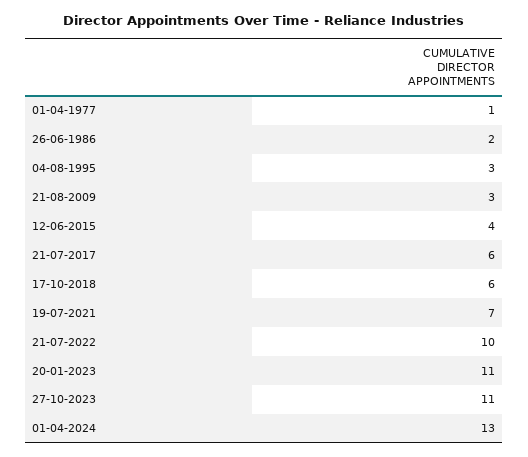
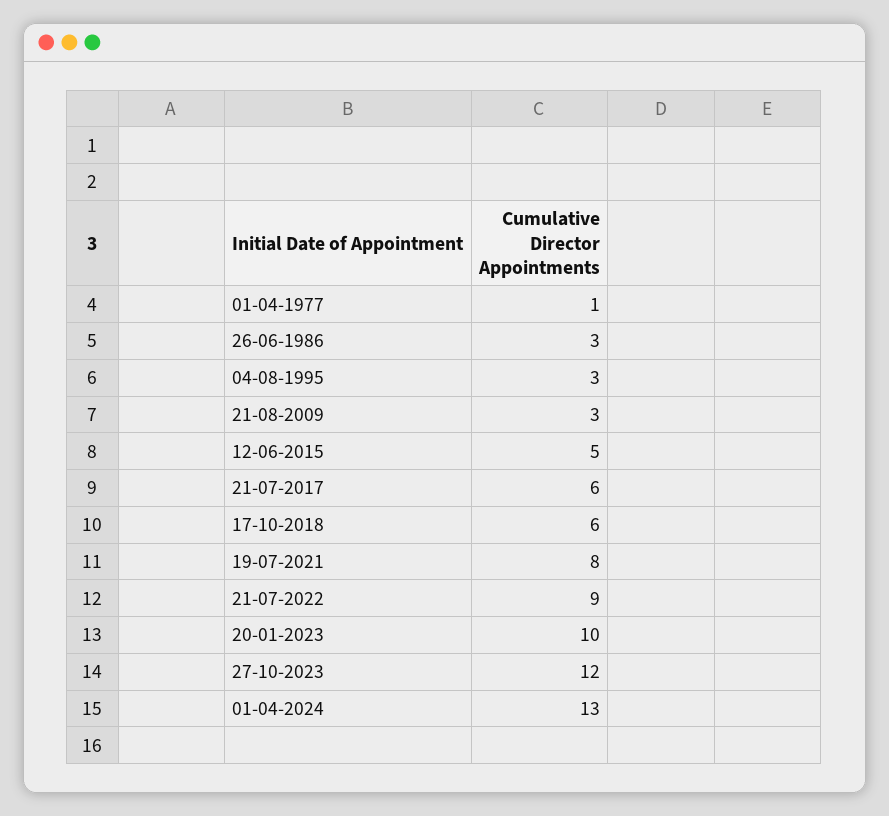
  {
    "01-04-1977": 1,
-   "26-06-1986": 2,
+   "26-06-1986": 3,
    "04-08-1995": 3,
    "21-08-2009": 3,
-   "12-06-2015": 4,
+   "12-06-2015": 5,
    "21-07-2017": 6,
    "17-10-2018": 6,
-   "19-07-2021": 7,
+   "19-07-2021": 8,
-   "21-07-2022": 10,
+   "21-07-2022": 9,
-   "20-01-2023": 11,
+   "20-01-2023": 10,
-   "27-10-2023": 11,
+   "27-10-2023": 12,
    "01-04-2024": 13
  }

